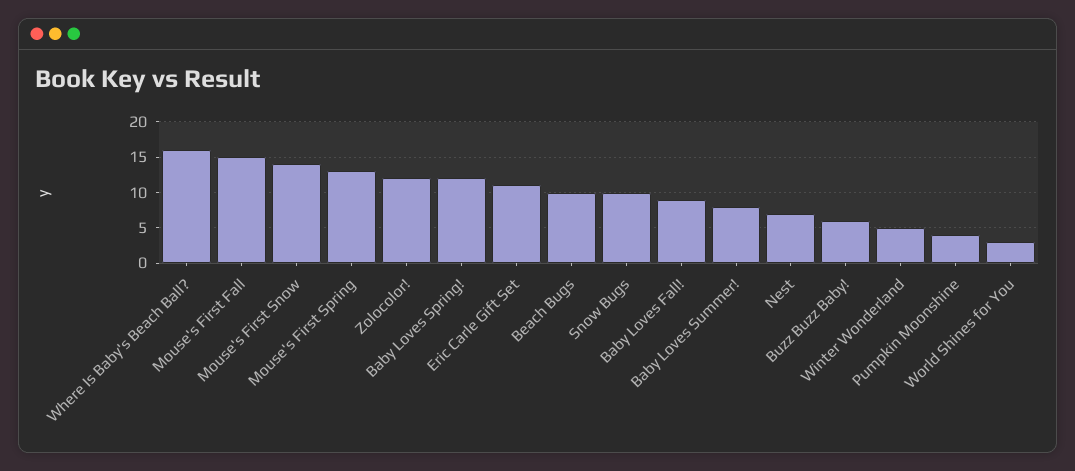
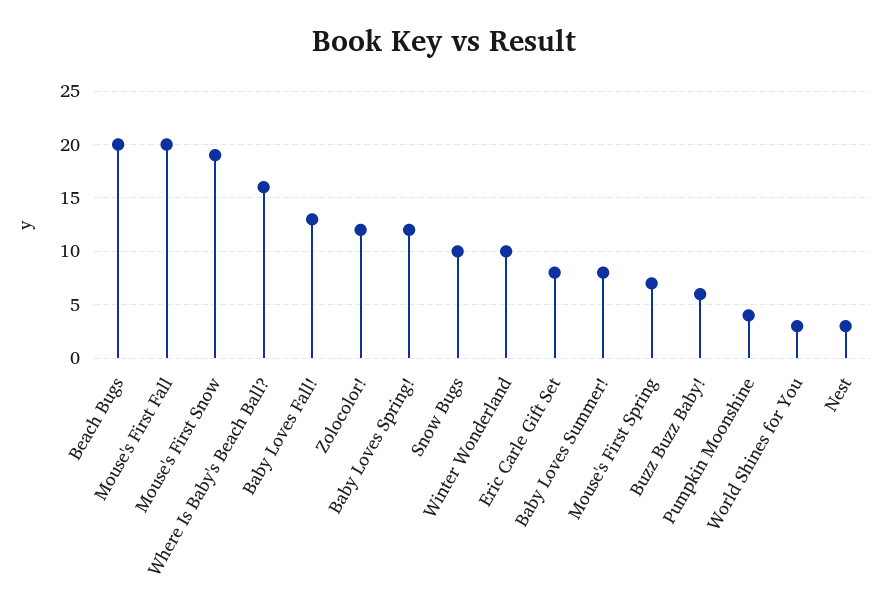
  {
    "Where Is Baby's Beach Ball?": 16,
-   "Mouse's First Fall": 15,
+   "Mouse's First Fall": 20,
-   "Mouse's First Snow": 14,
+   "Mouse's First Snow": 19,
-   "Mouse's First Spring": 13,
+   "Mouse's First Spring": 7,
    "Zolocolor!": 12,
    "Baby Loves Spring!": 12,
-   "Eric Carle Gift Set": 11,
+   "Eric Carle Gift Set": 8,
-   "Beach Bugs": 10,
+   "Beach Bugs": 20,
    "Snow Bugs": 10,
-   "Baby Loves Fall!": 9,
+   "Baby Loves Fall!": 13,
    "Baby Loves Summer!": 8,
-   "Nest": 7,
+   "Nest": 3,
    "Buzz Buzz Baby!": 6,
-   "Winter Wonderland": 5,
+   "Winter Wonderland": 10,
    "Pumpkin Moonshine": 4,
    "World Shines for You": 3
  }

